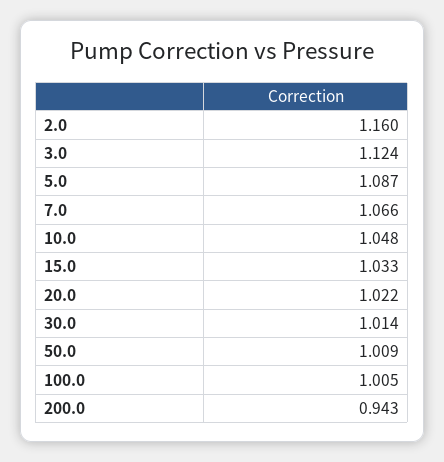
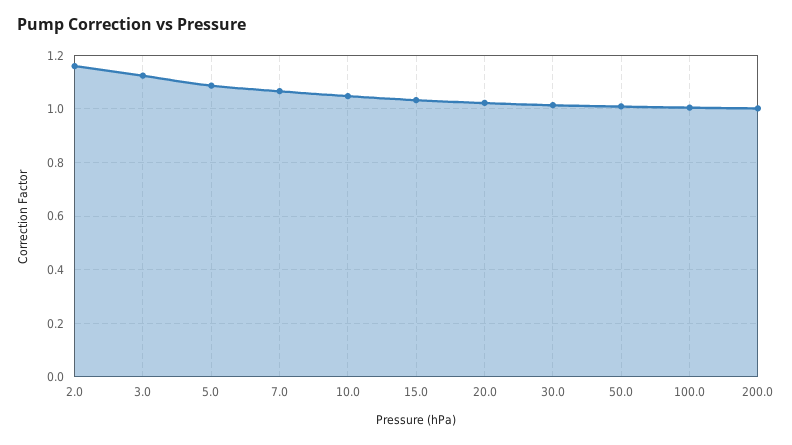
  {
    "2.0": 1.16,
    "3.0": 1.124,
    "5.0": 1.087,
    "7.0": 1.066,
    "10.0": 1.048,
    "15.0": 1.033,
    "20.0": 1.022,
    "30.0": 1.014,
    "50.0": 1.009,
    "100.0": 1.005,
-   "200.0": 0.943
+   "200.0": 1
  }

